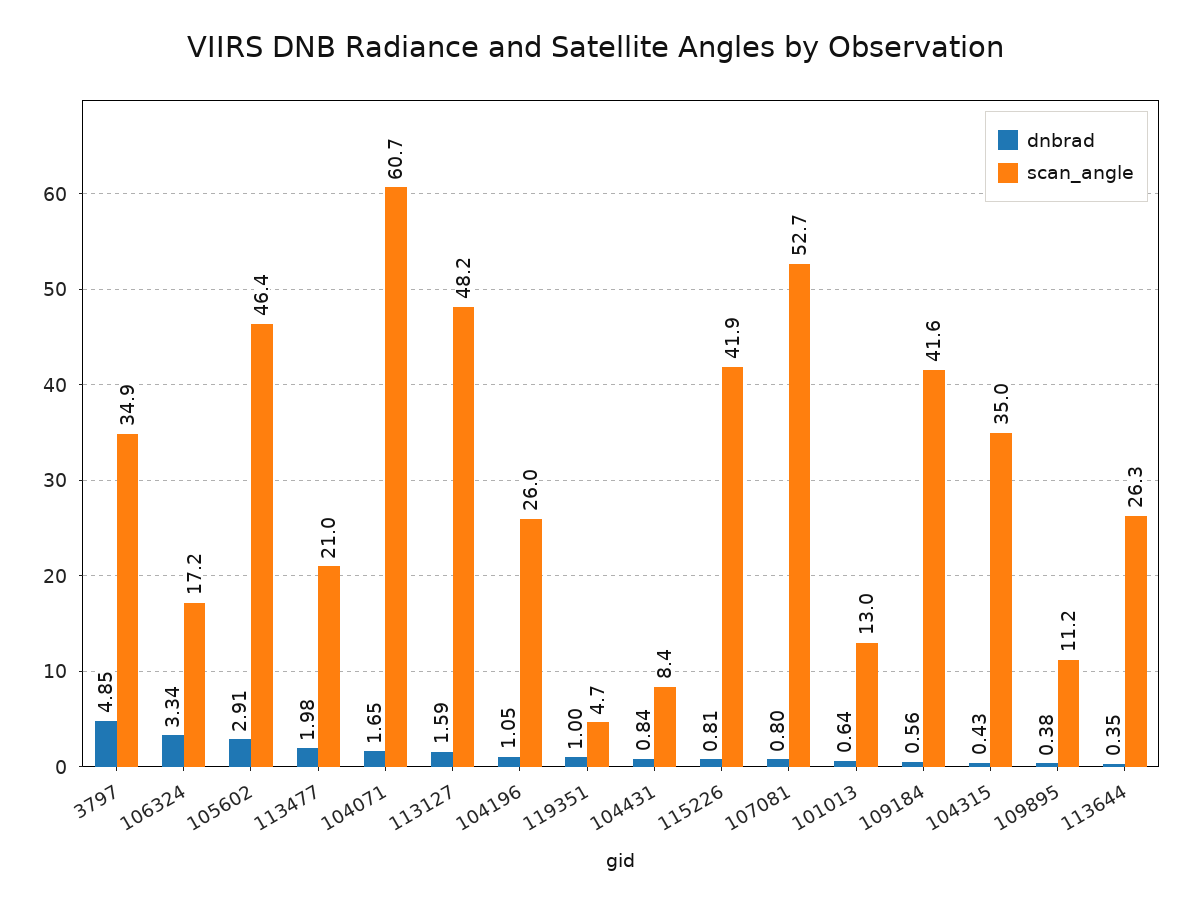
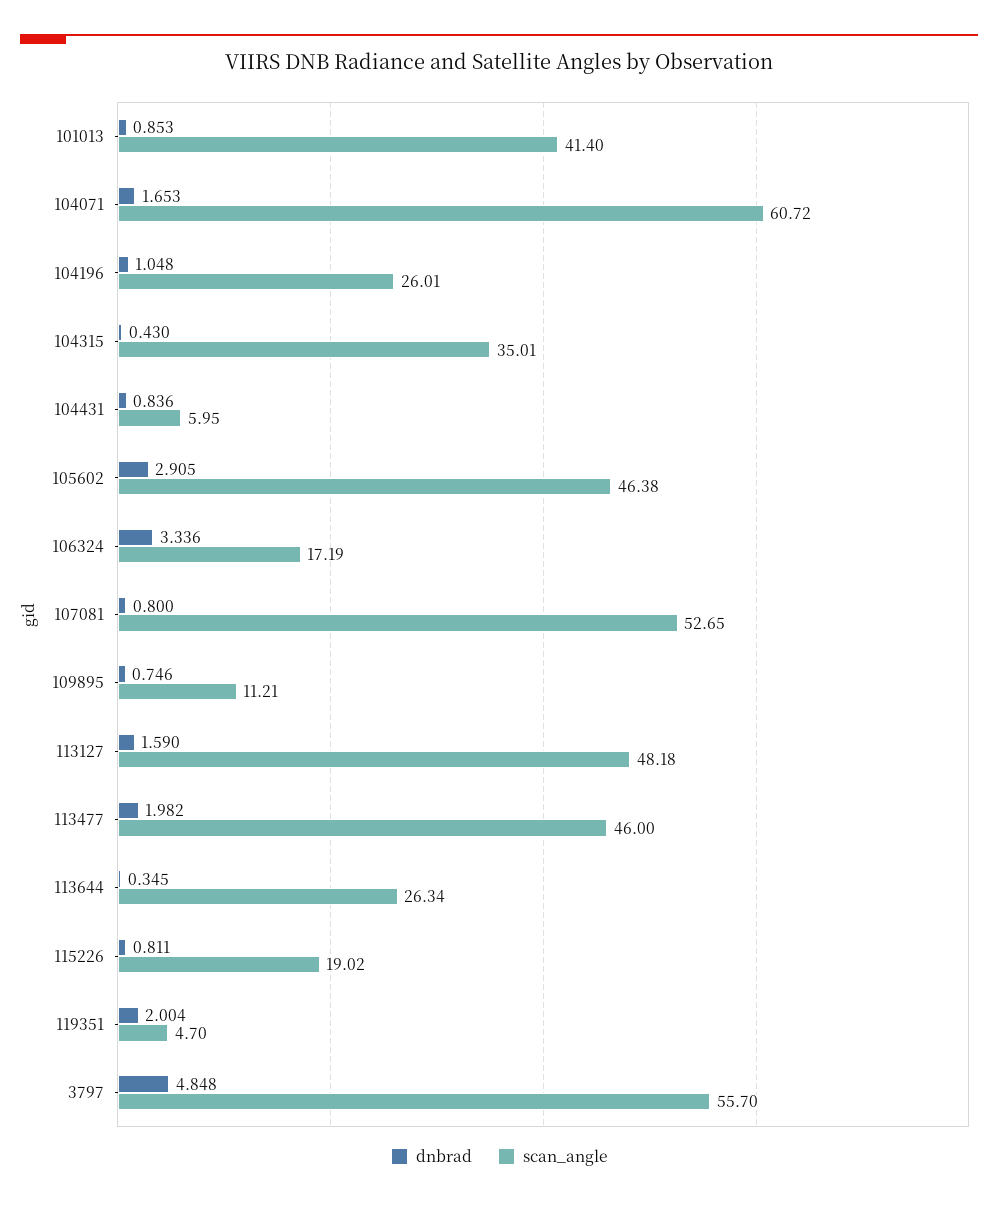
  {
    "dnbrad": {
      "3797": 4.848,
      "106324": 3.336,
      "105602": 2.905,
      "113477": 1.982,
      "104071": 1.653,
      "113127": 1.59,
      "104196": 1.048,
-     "119351": 1,
+     "119351": 2.004,
      "104431": 0.836,
      "115226": 0.811,
      "107081": 0.8,
-     "101013": 0.64,
+     "101013": 0.853,
-     "109184": 0.56,
      "104315": 0.43,
-     "109895": 0.38,
+     "109895": 0.746,
      "113644": 0.345
    },
    "scan_angle": {
-     "3797": 34.9,
+     "3797": 55.7,
      "106324": 17.19,
      "105602": 46.38,
-     "113477": 21,
+     "113477": 46,
      "104071": 60.72,
      "113127": 48.18,
      "104196": 26.01,
      "119351": 4.7,
-     "104431": 8.4,
+     "104431": 5.95,
-     "115226": 41.9,
+     "115226": 19.02,
      "107081": 52.65,
-     "101013": 13,
+     "101013": 41.4,
-     "109184": 41.6,
      "104315": 35.01,
      "109895": 11.21,
      "113644": 26.34
    }
  }

